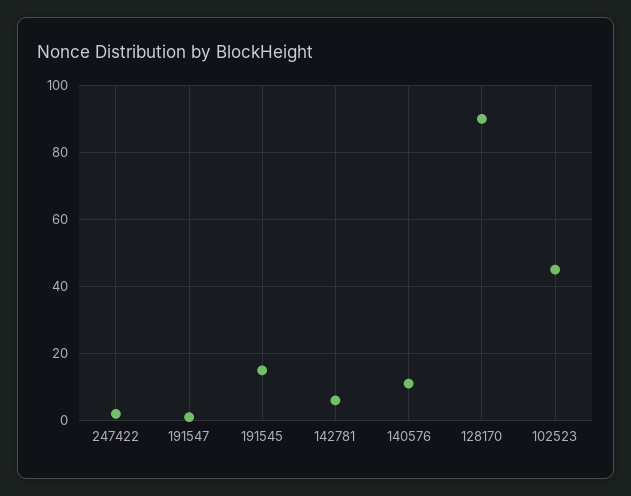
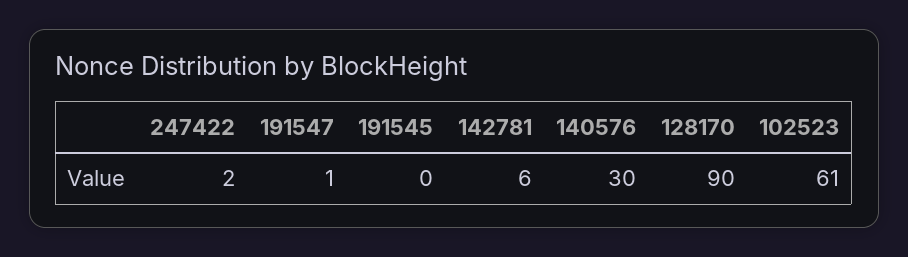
  {
    "247422": 2,
    "191547": 1,
-   "191545": 15,
+   "191545": 0,
    "142781": 6,
-   "140576": 10,
+   "140576": 30,
    "128170": 90,
-   "102523": 45
+   "102523": 61
  }

